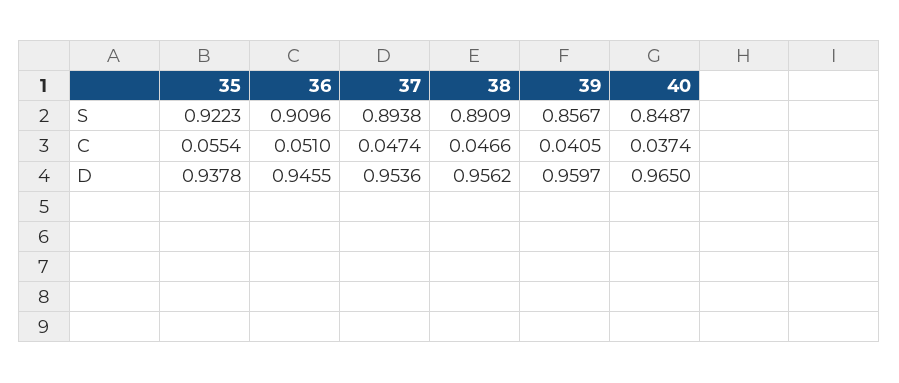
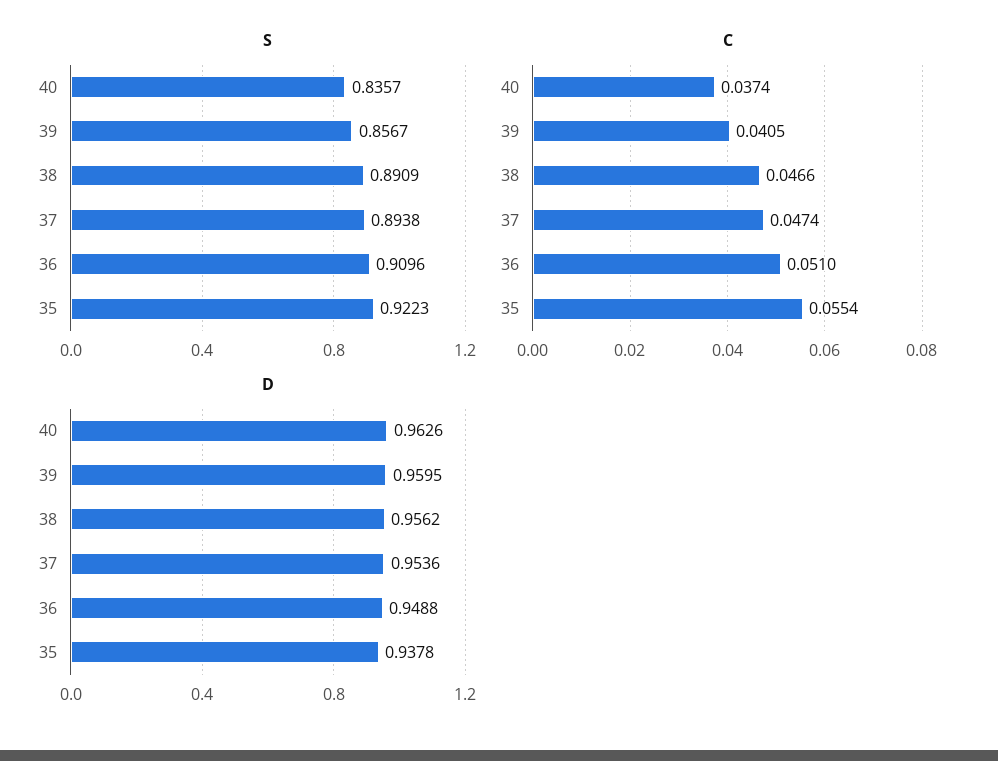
  {
    "S": {
      "35": 0.9223,
      "36": 0.9096,
      "37": 0.8938,
      "38": 0.8909,
      "39": 0.8567,
-     "40": 0.8487
+     "40": 0.8357
    },
    "C": {
      "35": 0.0554,
      "36": 0.051,
      "37": 0.0474,
      "38": 0.0466,
      "39": 0.0405,
      "40": 0.0374
    },
    "D": {
      "35": 0.9378,
-     "36": 0.9455,
+     "36": 0.9488,
      "37": 0.9536,
      "38": 0.9562,
-     "39": 0.9597,
+     "39": 0.9595,
-     "40": 0.965
+     "40": 0.9626
    }
  }

